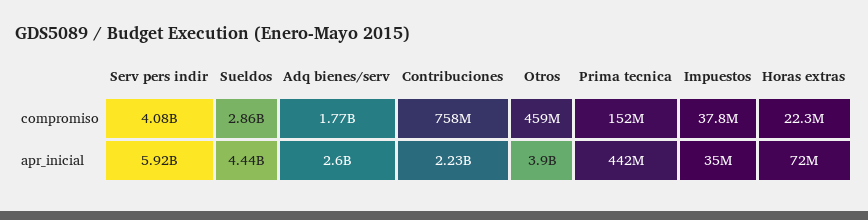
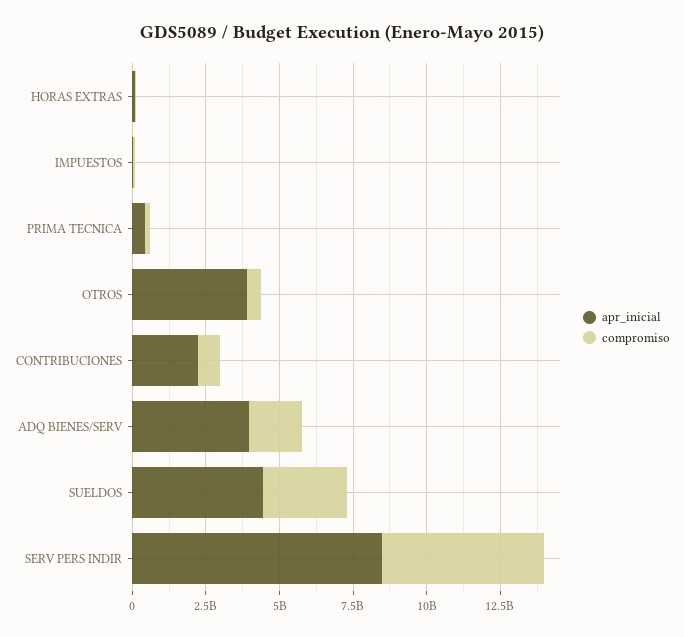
  {
    "compromiso": {
-     "Serv pers indir": 4080000000,
+     "Serv pers indir": 5500000000,
      "Sueldos": 2860000000,
      "Adq bienes/serv": 1770000000,
      "Contribuciones": 758000000,
      "Otros": 459000000,
      "Prima tecnica": 152000000,
      "Impuestos": 37800000,
      "Horas extras": 22300000
    },
    "apr_inicial": {
-     "Serv pers indir": 5920000000,
+     "Serv pers indir": 8500000000,
      "Sueldos": 4440000000,
-     "Adq bienes/serv": 2600000000,
+     "Adq bienes/serv": 4000000000,
      "Contribuciones": 2230000000,
      "Otros": 3900000000,
      "Prima tecnica": 442000000,
      "Impuestos": 35000000,
      "Horas extras": 72000000
    }
  }

